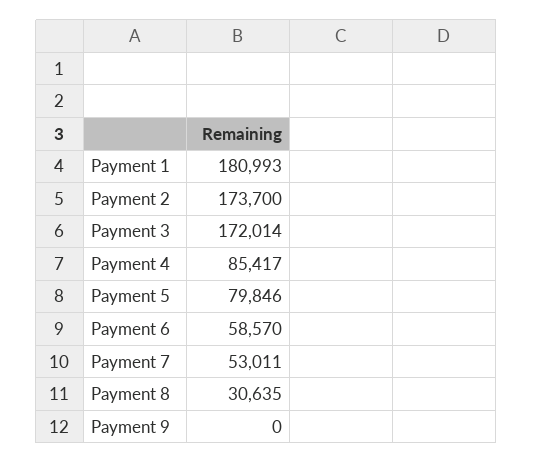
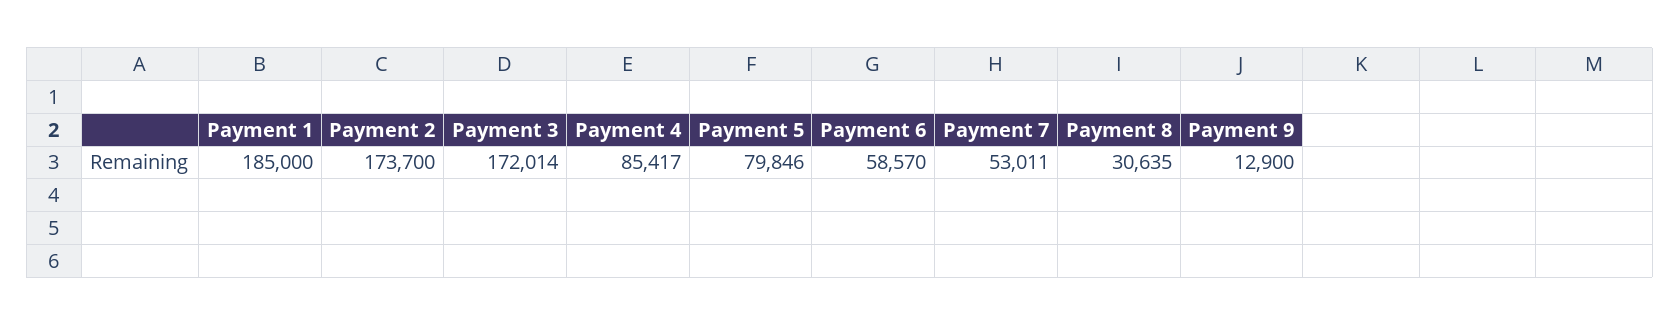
  {
-   "Payment 1": 180993,
+   "Payment 1": 185000,
    "Payment 2": 173700,
    "Payment 3": 172014,
    "Payment 4": 85417,
    "Payment 5": 79846,
    "Payment 6": 58570,
    "Payment 7": 53011,
    "Payment 8": 30635,
-   "Payment 9": 0
+   "Payment 9": 12900
  }

